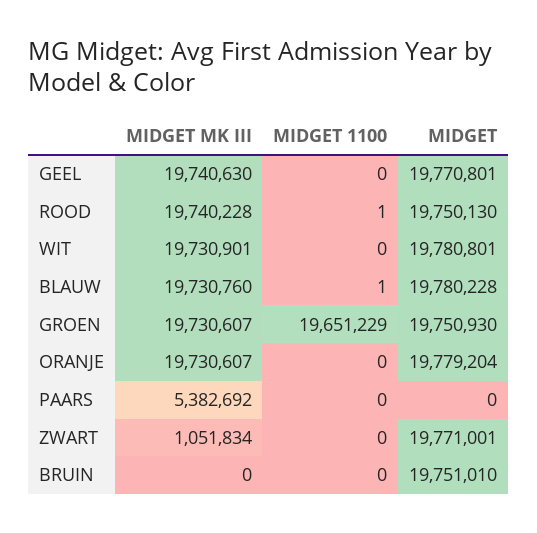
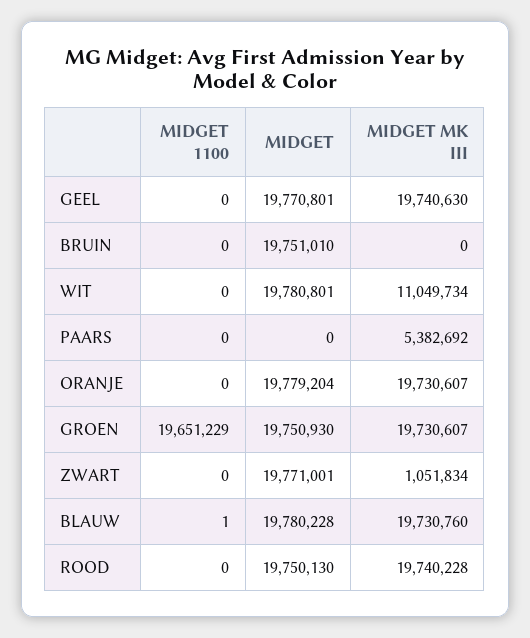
  {
    "MIDGET MK III": {
      "GEEL": 19740630,
      "ROOD": 19740228,
-     "WIT": 19730901,
+     "WIT": 11049734,
      "BLAUW": 19730760,
      "GROEN": 19730607,
      "ORANJE": 19730607,
      "PAARS": 5382692,
      "ZWART": 1051834,
      "BRUIN": 0
    },
    "MIDGET 1100": {
      "GEEL": 0,
-     "ROOD": 1,
+     "ROOD": 0,
      "WIT": 0,
      "BLAUW": 1,
      "GROEN": 19651229,
      "ORANJE": 0,
      "PAARS": 0,
      "ZWART": 0,
      "BRUIN": 0
    },
    "MIDGET": {
      "GEEL": 19770801,
      "ROOD": 19750130,
      "WIT": 19780801,
      "BLAUW": 19780228,
      "GROEN": 19750930,
      "ORANJE": 19779204,
      "PAARS": 0,
      "ZWART": 19771001,
      "BRUIN": 19751010
    }
  }

